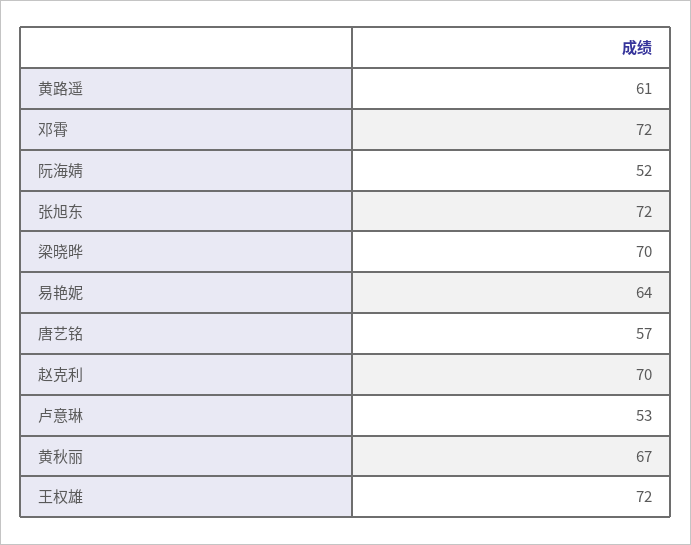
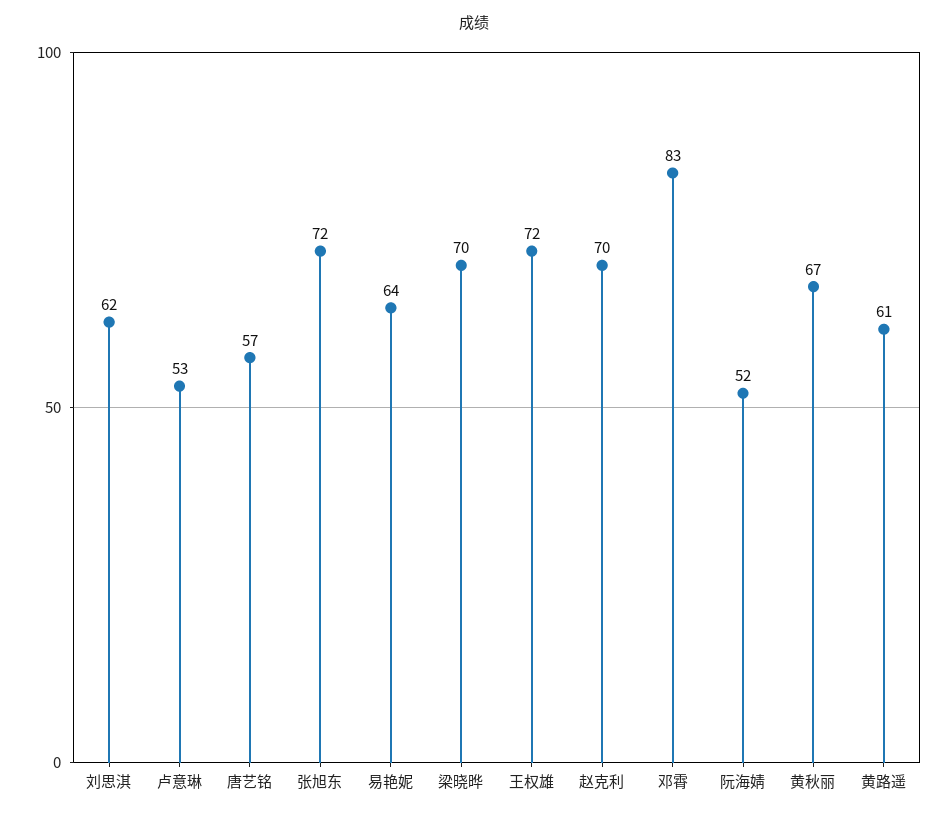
  {
    "黄路遥": 61,
-   "邓霄": 72,
+   "邓霄": 83,
    "阮海婧": 52,
    "张旭东": 72,
    "梁晓晔": 70,
    "易艳妮": 64,
    "唐艺铭": 57,
    "赵克利": 70,
    "卢意琳": 53,
    "黄秋丽": 67,
-   "王权雄": 72
+   "王权雄": 72,
+   "刘思淇": 62
  }

